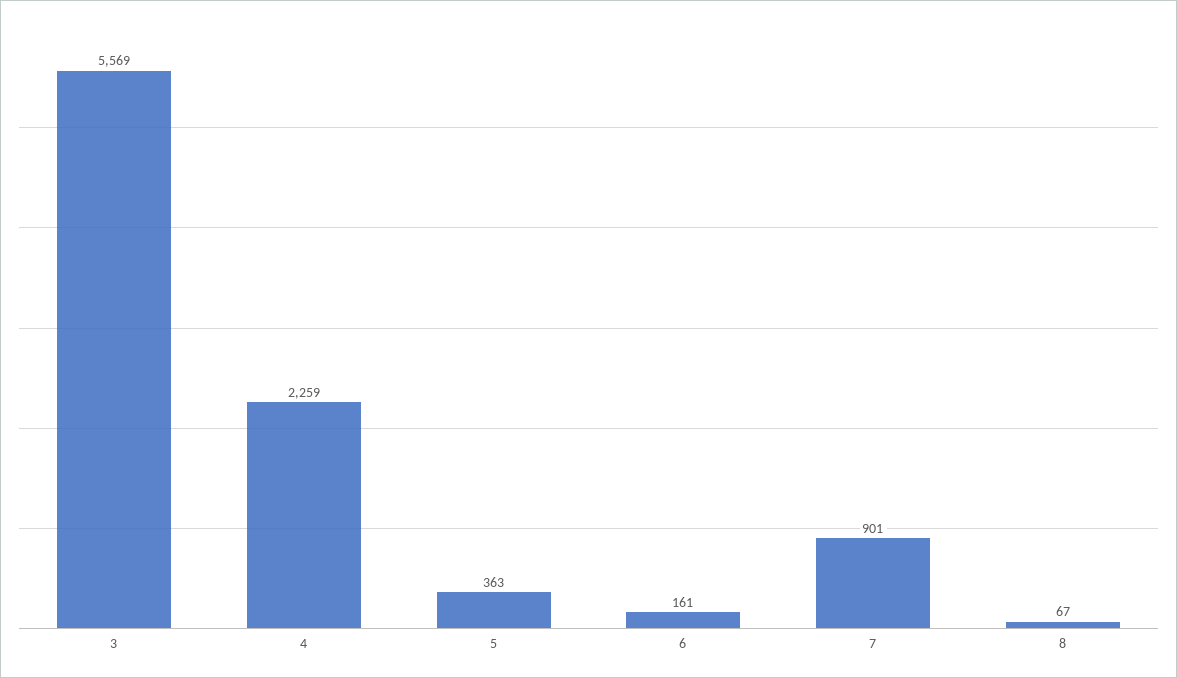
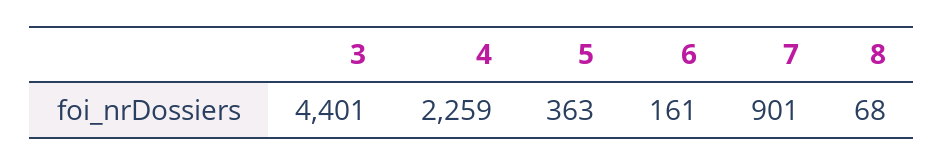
  {
-   "3": 5569,
+   "3": 4401,
    "4": 2259,
    "5": 363,
    "6": 161,
    "7": 901,
-   "8": 67
+   "8": 68
  }

